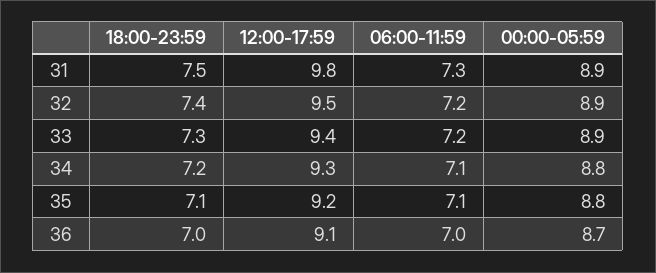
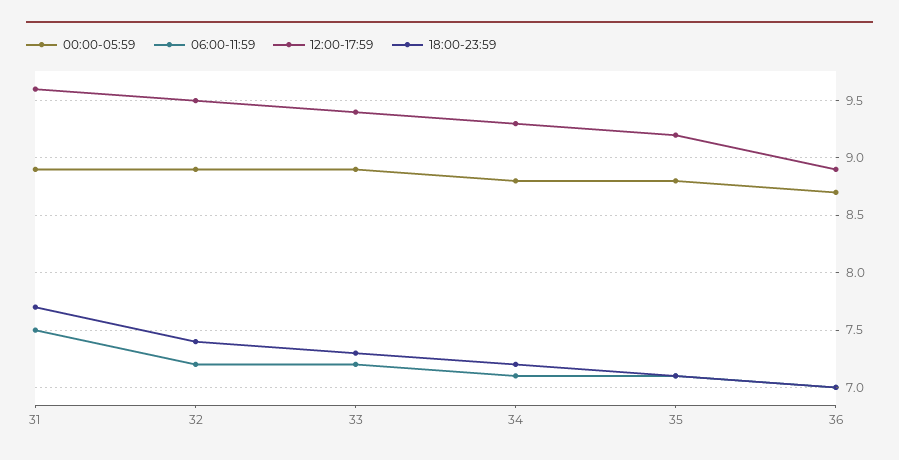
  {
    "18:00-23:59": {
-     "31": 7.5,
+     "31": 7.7,
      "32": 7.4,
      "33": 7.3,
      "34": 7.2,
      "35": 7.1,
      "36": 7
    },
    "12:00-17:59": {
-     "31": 9.8,
+     "31": 9.6,
      "32": 9.5,
      "33": 9.4,
      "34": 9.3,
      "35": 9.2,
-     "36": 9.1
+     "36": 8.9
    },
    "06:00-11:59": {
-     "31": 7.3,
+     "31": 7.5,
      "32": 7.2,
      "33": 7.2,
      "34": 7.1,
      "35": 7.1,
      "36": 7
    },
    "00:00-05:59": {
      "31": 8.9,
      "32": 8.9,
      "33": 8.9,
      "34": 8.8,
      "35": 8.8,
      "36": 8.7
    }
  }

